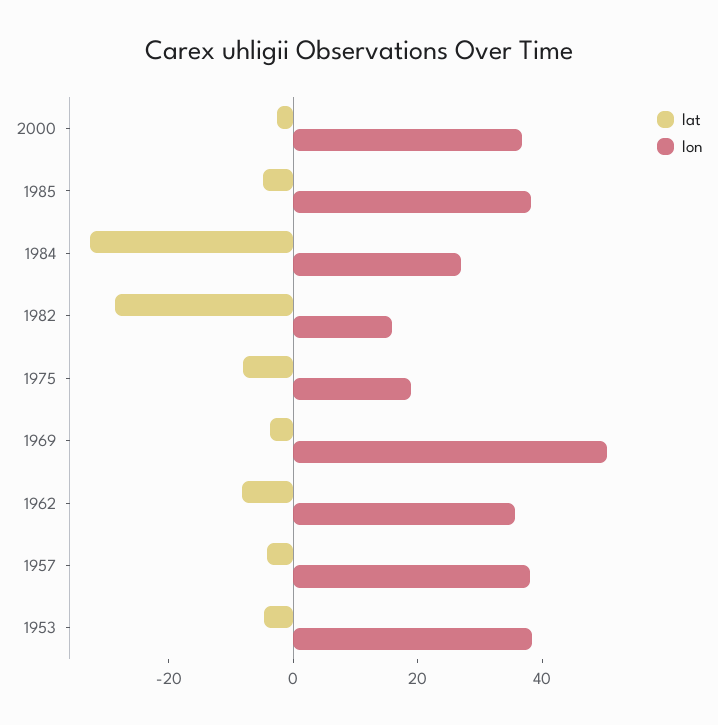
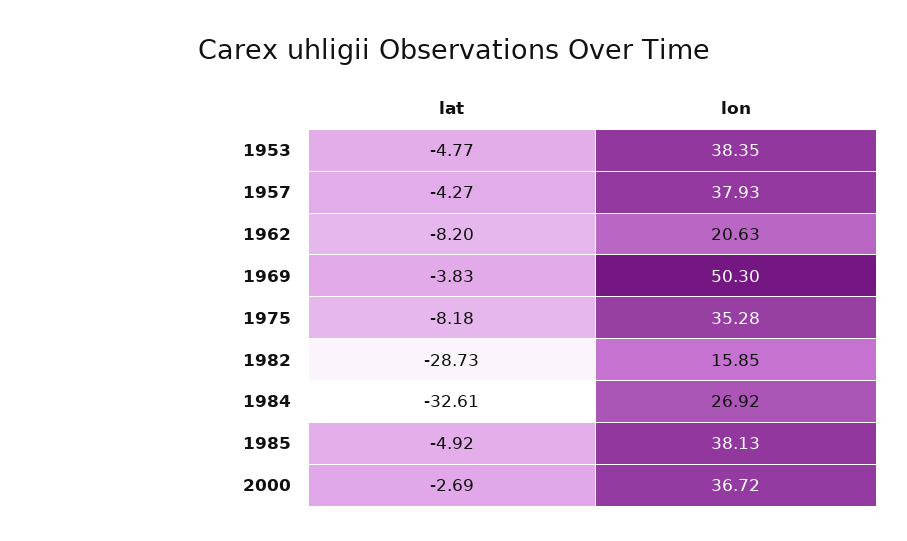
  {
    "lat": {
      "2000": -2.69,
      "1985": -4.92,
      "1984": -32.61,
      "1982": -28.73,
      "1975": -8.18,
      "1969": -3.83,
      "1962": -8.2,
      "1957": -4.27,
      "1953": -4.77
    },
    "lon": {
      "2000": 36.72,
      "1985": 38.13,
      "1984": 26.92,
      "1982": 15.85,
-     "1975": 20,
+     "1975": 35.28,
      "1969": 50.3,
-     "1962": 35,
+     "1962": 20.63,
      "1957": 37.93,
      "1953": 38.35
    }
  }

